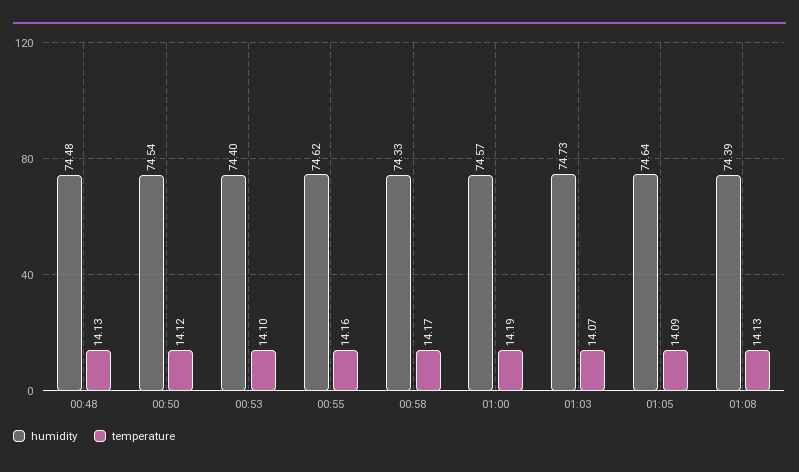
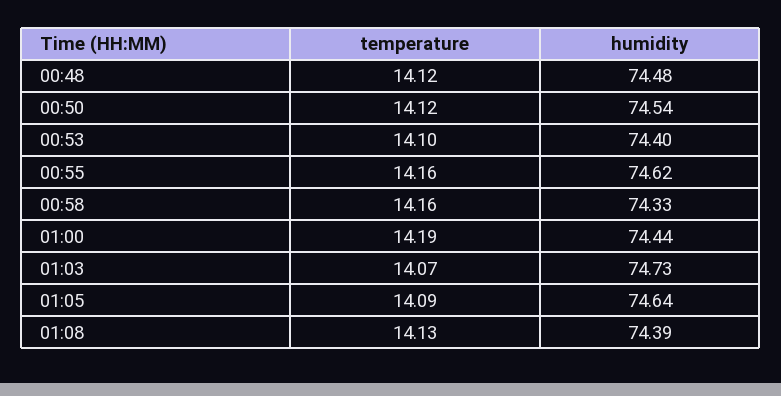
  {
    "humidity": {
      "00:48": 74.48,
      "00:50": 74.54,
      "00:53": 74.4,
      "00:55": 74.62,
      "00:58": 74.33,
-     "01:00": 74.57,
+     "01:00": 74.44,
      "01:03": 74.73,
      "01:05": 74.64,
      "01:08": 74.39
    },
    "temperature": {
-     "00:48": 14.13,
+     "00:48": 14.12,
      "00:50": 14.12,
      "00:53": 14.1,
      "00:55": 14.16,
-     "00:58": 14.17,
+     "00:58": 14.16,
      "01:00": 14.19,
      "01:03": 14.07,
      "01:05": 14.09,
      "01:08": 14.13
    }
  }

